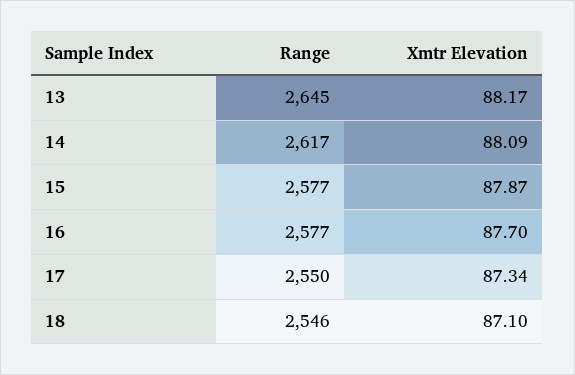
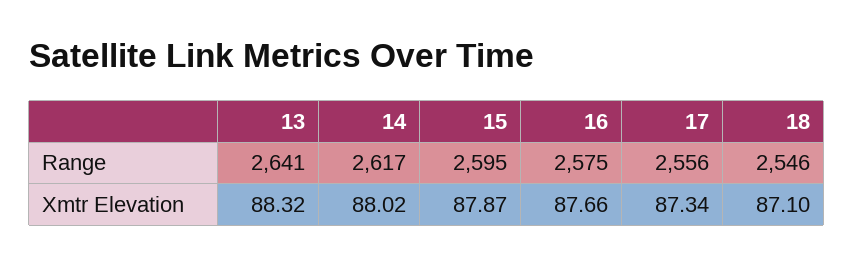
  {
    "Range": {
-     "13": 2645,
+     "13": 2641,
      "14": 2617,
-     "15": 2577,
+     "15": 2595,
-     "16": 2577,
+     "16": 2575,
-     "17": 2550,
+     "17": 2556,
      "18": 2546
    },
    "Xmtr Elevation": {
-     "13": 88.17,
+     "13": 88.32,
-     "14": 88.09,
+     "14": 88.02,
      "15": 87.87,
-     "16": 87.7,
+     "16": 87.66,
      "17": 87.34,
      "18": 87.1
    }
  }

